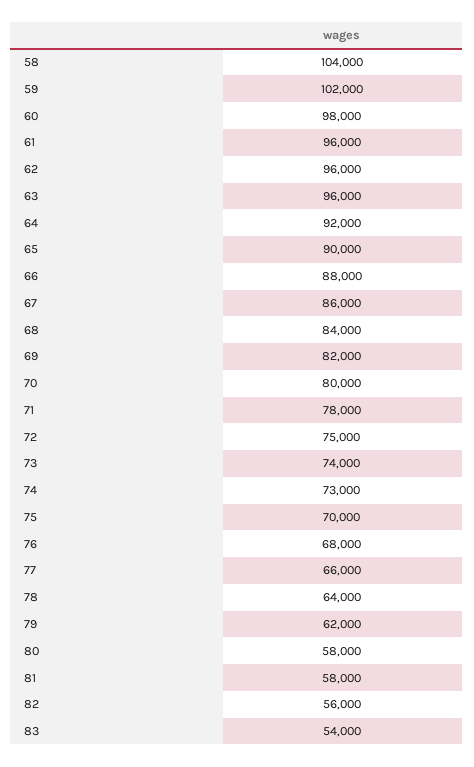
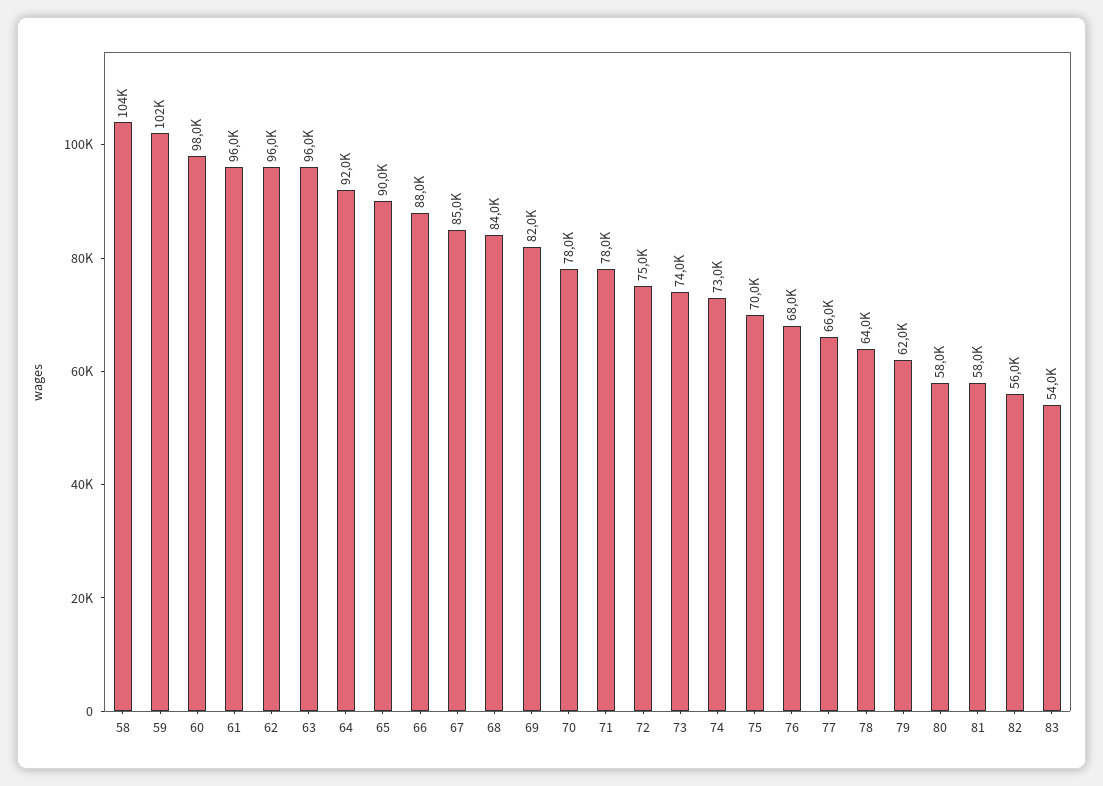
  {
    "58": 104000,
    "59": 102000,
    "60": 98000,
    "61": 96000,
    "62": 96000,
    "63": 96000,
    "64": 92000,
    "65": 90000,
    "66": 88000,
-   "67": 86000,
+   "67": 85000,
    "68": 84000,
    "69": 82000,
-   "70": 80000,
+   "70": 78000,
    "71": 78000,
    "72": 75000,
    "73": 74000,
    "74": 73000,
    "75": 70000,
    "76": 68000,
    "77": 66000,
    "78": 64000,
    "79": 62000,
    "80": 58000,
    "81": 58000,
    "82": 56000,
    "83": 54000
  }

